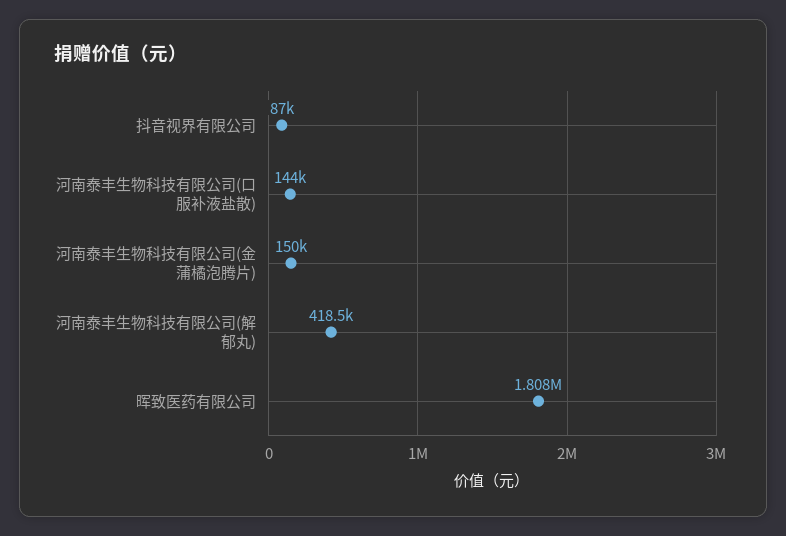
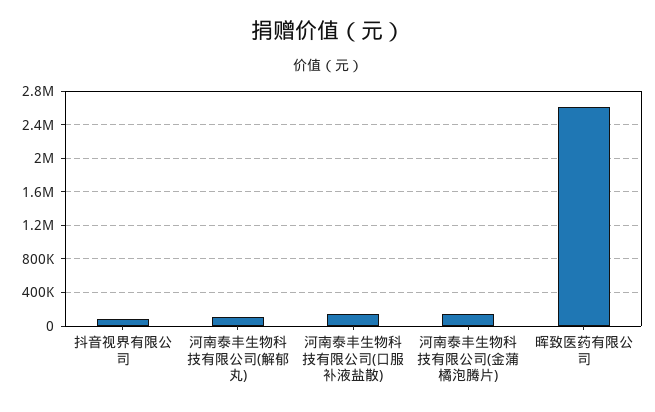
  {
    "抖音视界有限公司": 87000,
    "河南泰丰生物科技有限公司(口服补液盐散)": 144000,
    "河南泰丰生物科技有限公司(金蒲橘泡腾片)": 150000,
-   "河南泰丰生物科技有限公司(解郁丸)": 418500,
+   "河南泰丰生物科技有限公司(解郁丸)": 100000,
-   "晖致医药有限公司": 1808000
+   "晖致医药有限公司": 2600000
  }

